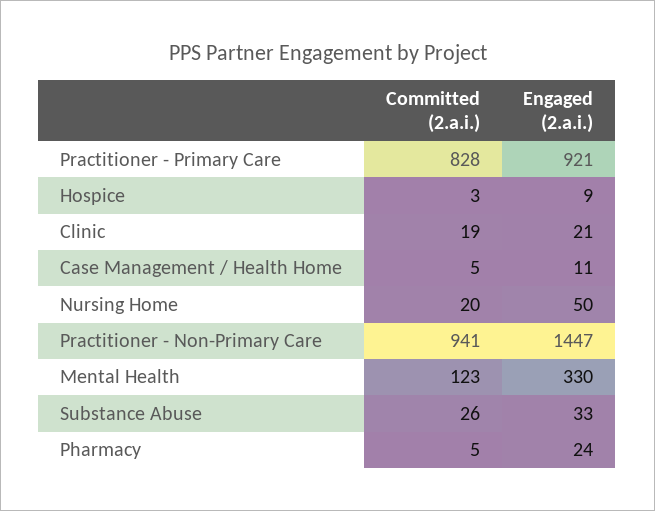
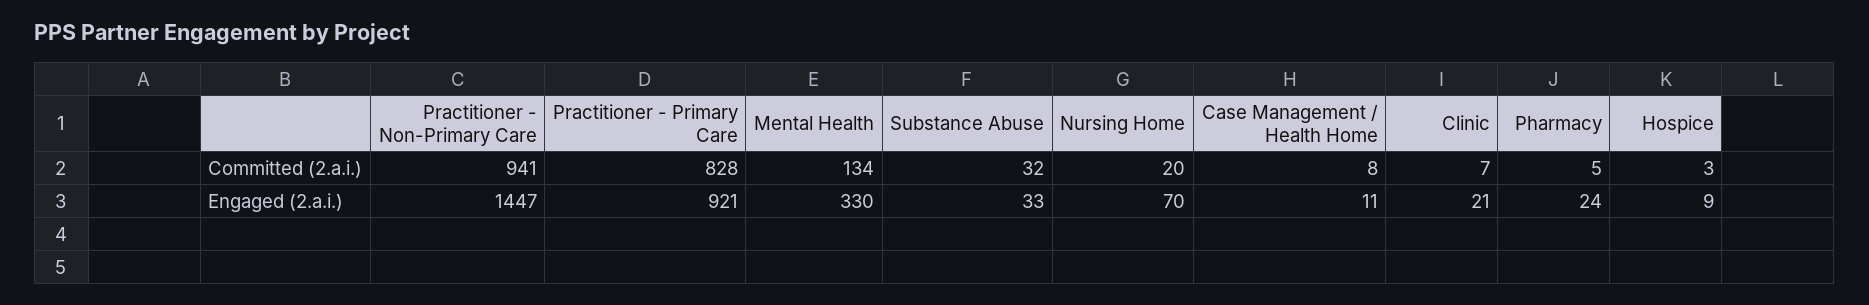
  {
    "Committed (2.a.i.)": {
      "Practitioner - Primary Care": 828,
      "Hospice": 3,
-     "Clinic": 19,
+     "Clinic": 7,
-     "Case Management / Health Home": 5,
+     "Case Management / Health Home": 8,
      "Nursing Home": 20,
      "Practitioner - Non-Primary Care": 941,
-     "Mental Health": 123,
+     "Mental Health": 134,
-     "Substance Abuse": 26,
+     "Substance Abuse": 32,
      "Pharmacy": 5
    },
    "Engaged (2.a.i.)": {
      "Practitioner - Primary Care": 921,
      "Hospice": 9,
      "Clinic": 21,
      "Case Management / Health Home": 11,
-     "Nursing Home": 50,
+     "Nursing Home": 70,
      "Practitioner - Non-Primary Care": 1447,
      "Mental Health": 330,
      "Substance Abuse": 33,
      "Pharmacy": 24
    }
  }

